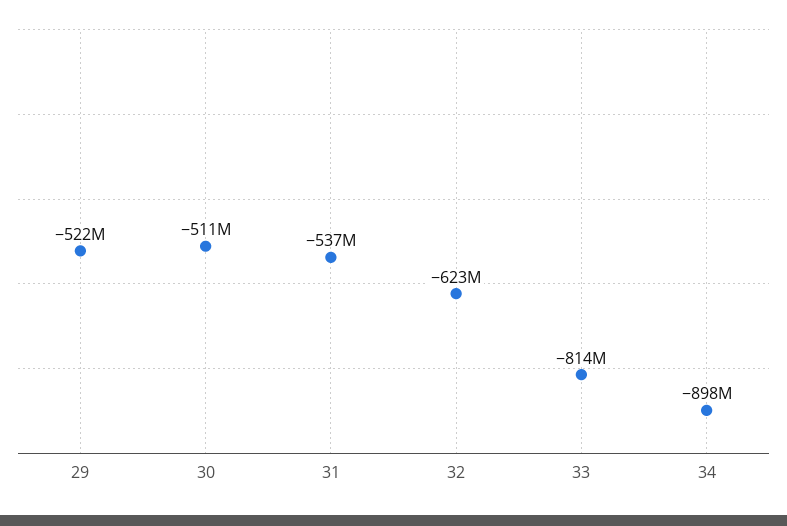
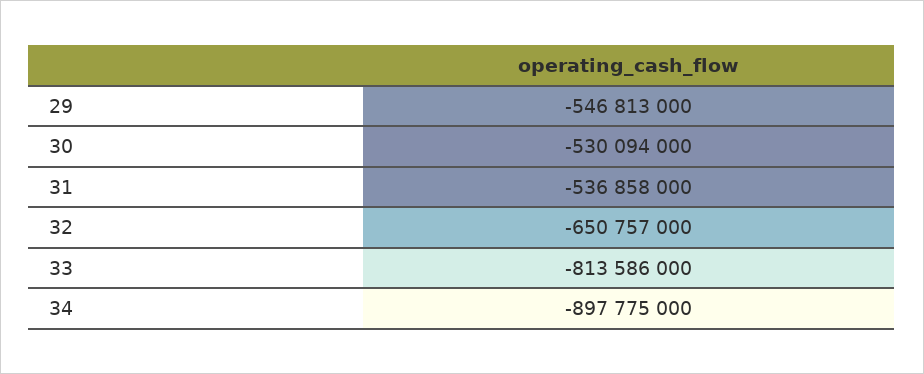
  {
-   "29": -522000000,
+   "29": -546813000,
-   "30": -511000000,
+   "30": -530094000,
    "31": -536858000,
-   "32": -623000000,
+   "32": -650757000,
    "33": -813586000,
    "34": -897775000
  }

